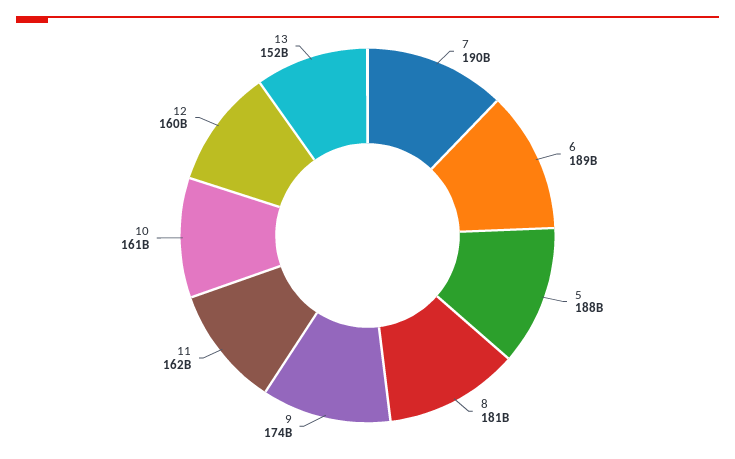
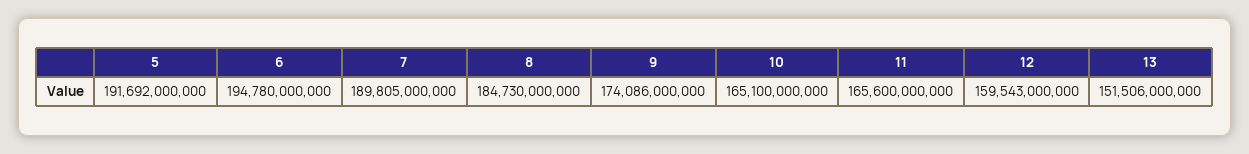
  {
    "7": 189805000000,
-   "6": 189000000000,
+   "6": 194780000000,
-   "5": 188000000000,
+   "5": 191692000000,
-   "8": 181000000000,
+   "8": 184730000000,
    "9": 174086000000,
-   "11": 162000000000,
+   "11": 165600000000,
-   "10": 161000000000,
+   "10": 165100000000,
    "12": 159543000000,
    "13": 151506000000
  }

